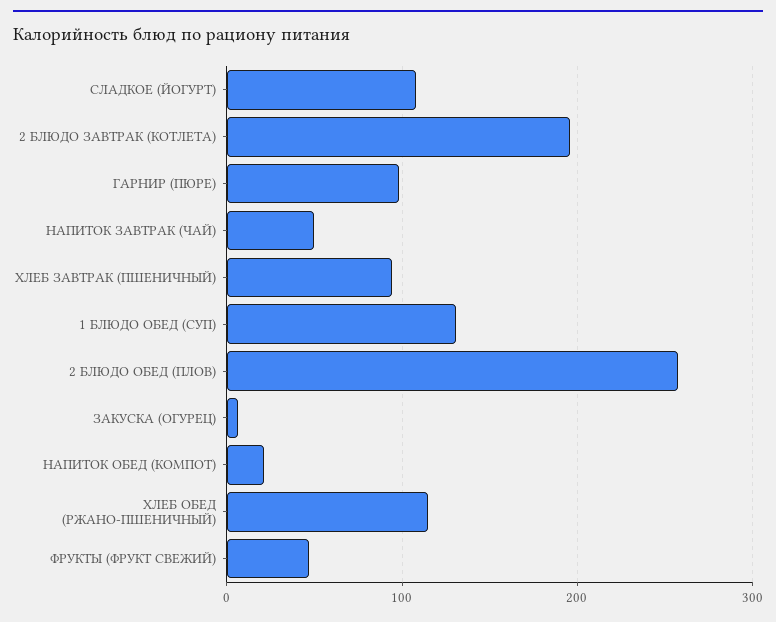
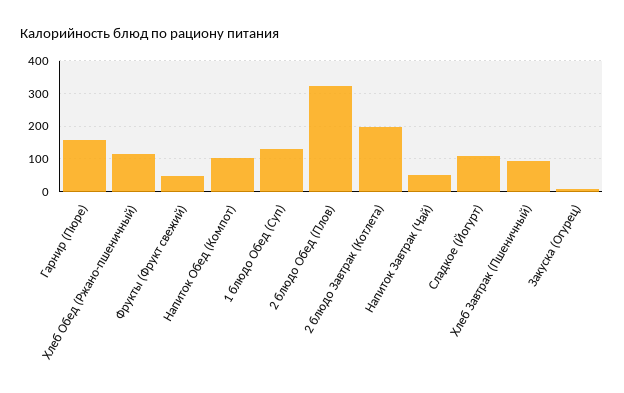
  {
    "СЛАДКОЕ (ЙОГУРТ)": 110,
    "2 БЛЮДО ЗАВТРАК (КОТЛЕТА)": 200,
-   "ГАРНИР (ПЮРЕ)": 100,
+   "ГАРНИР (ПЮРЕ)": 160,
    "НАПИТОК ЗАВТРАК (ЧАЙ)": 50,
    "ХЛЕБ ЗАВТРАК (ПШЕНИЧНЫЙ)": 90,
    "1 БЛЮДО ОБЕД (СУП)": 130,
-   "2 БЛЮДО ОБЕД (ПЛОВ)": 260,
+   "2 БЛЮДО ОБЕД (ПЛОВ)": 320,
    "ЗАКУСКА (ОГУРЕЦ)": 10,
-   "НАПИТОК ОБЕД (КОМПОТ)": 20,
+   "НАПИТОК ОБЕД (КОМПОТ)": 100,
    "ХЛЕБ ОБЕД (РЖАНО-ПШЕНИЧНЫЙ)": 110,
    "ФРУКТЫ (ФРУКТ СВЕЖИЙ)": 50
  }

